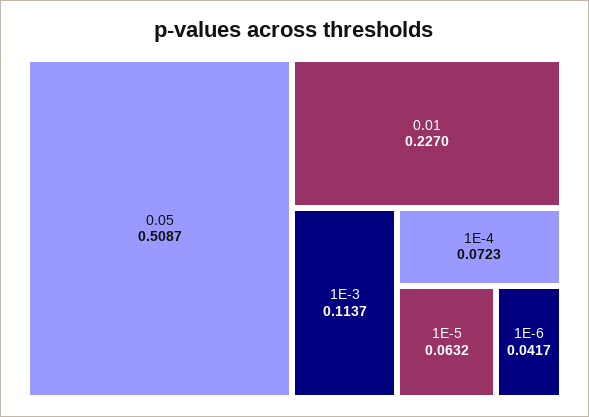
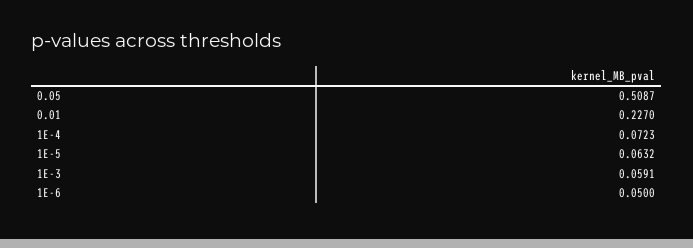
  {
    "0.05": 0.5087,
    "0.01": 0.227,
-   "1E-3": 0.1137,
+   "1E-3": 0.0591,
    "1E-4": 0.0723,
    "1E-5": 0.0632,
-   "1E-6": 0.0417
+   "1E-6": 0.05
  }

